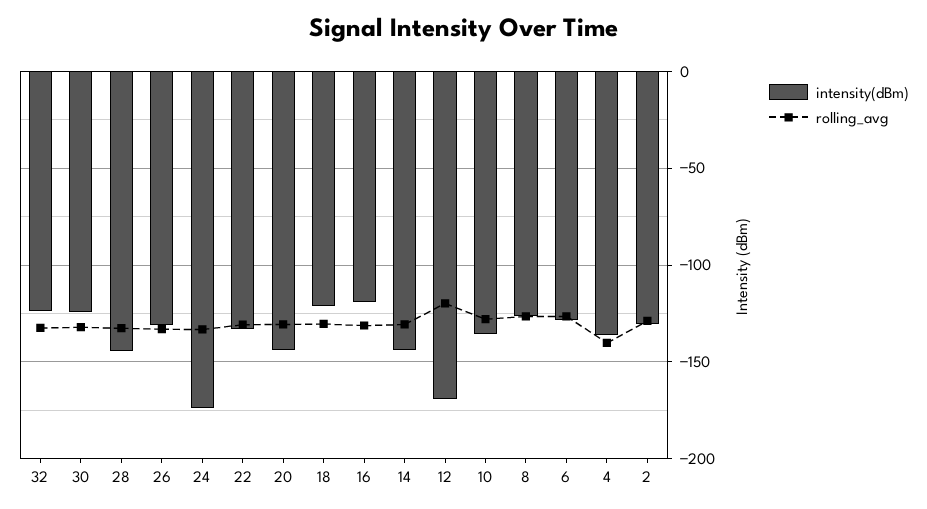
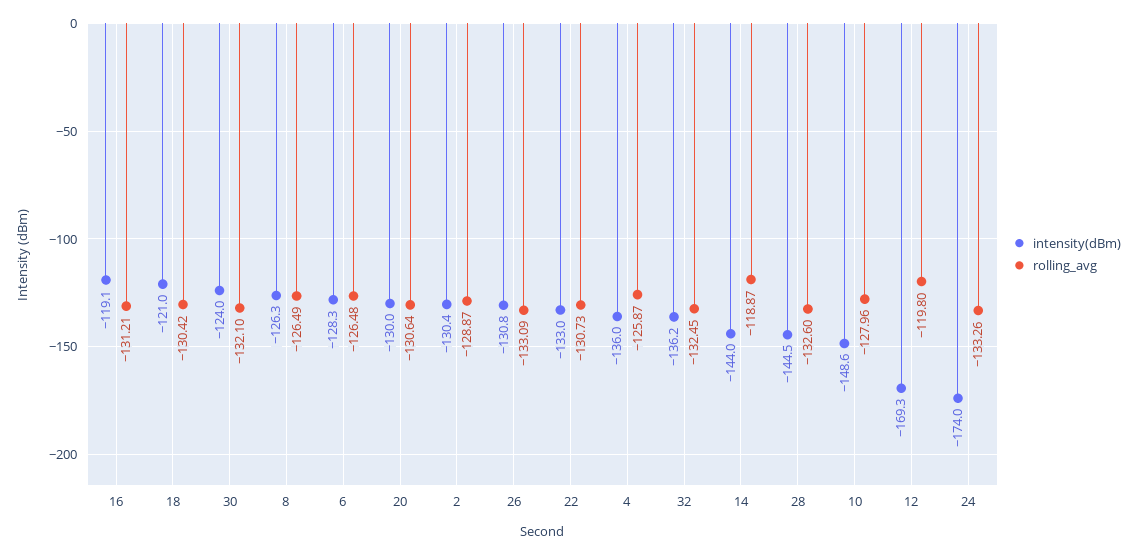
  {
    "intensity(dBm)": {
-     "32": -125,
+     "32": -136.2,
      "30": -124,
      "28": -144.5,
      "26": -130.8,
      "24": -174,
      "22": -133,
-     "20": -145,
+     "20": -130,
      "18": -121,
      "16": -119.1,
      "14": -144,
      "12": -169.3,
-     "10": -135,
+     "10": -148.6,
      "8": -126.3,
      "6": -128.3,
      "4": -136,
      "2": -130.4
    },
    "rolling_avg": {
      "32": -132.45,
      "30": -132.1,
      "28": -132.6,
      "26": -133.09,
      "24": -133.26,
      "22": -130.73,
      "20": -130.64,
      "18": -130.42,
      "16": -131.21,
-     "14": -130,
+     "14": -118.87,
      "12": -119.8,
      "10": -127.96,
      "8": -126.49,
      "6": -126.48,
-     "4": -140,
+     "4": -125.87,
      "2": -128.87
    }
  }

